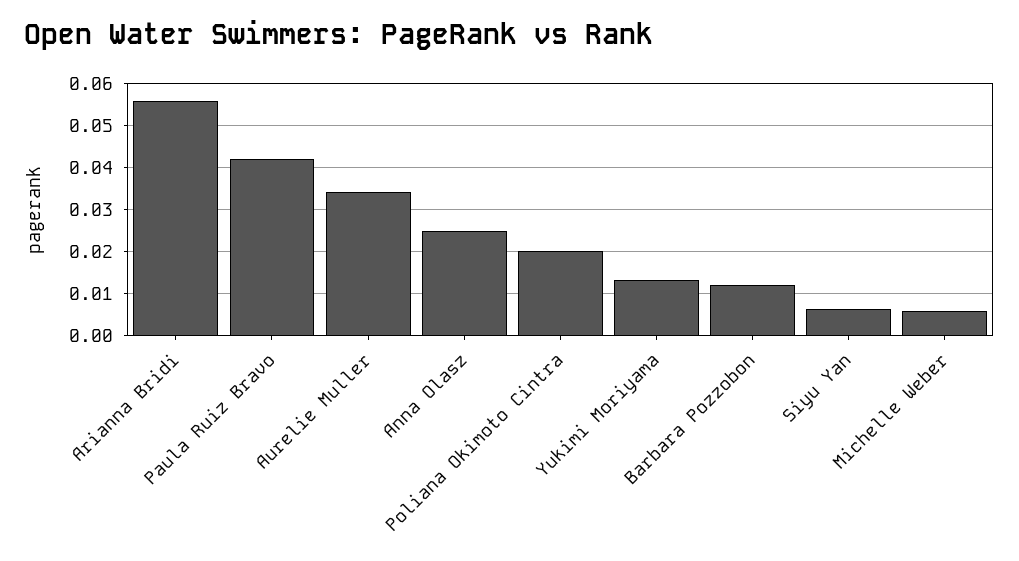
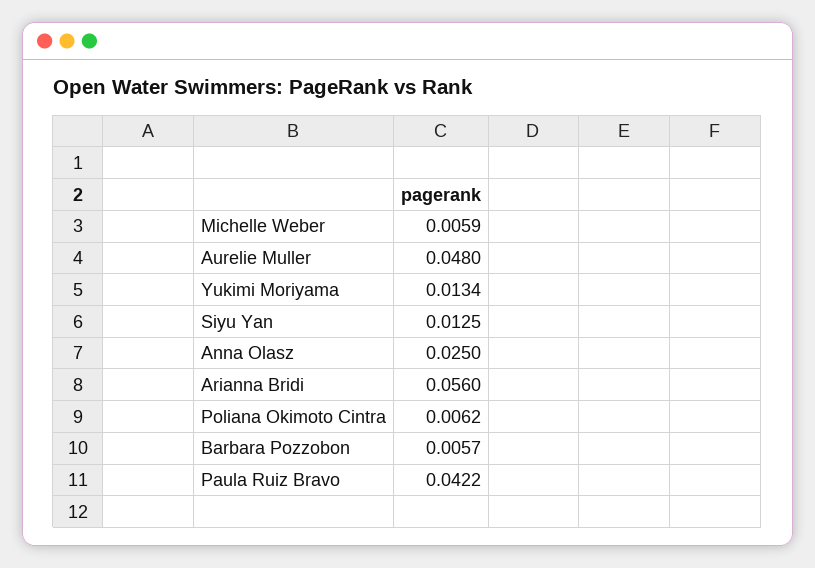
  {
    "Arianna Bridi": 0.056,
    "Paula Ruiz Bravo": 0.0422,
-   "Aurelie Muller": 0.034,
+   "Aurelie Muller": 0.048,
    "Anna Olasz": 0.025,
-   "Poliana Okimoto Cintra": 0.02,
+   "Poliana Okimoto Cintra": 0.0062,
    "Yukimi Moriyama": 0.0134,
-   "Barbara Pozzobon": 0.012,
+   "Barbara Pozzobon": 0.0057,
-   "Siyu Yan": 0.006,
+   "Siyu Yan": 0.0125,
    "Michelle Weber": 0.0059
  }

